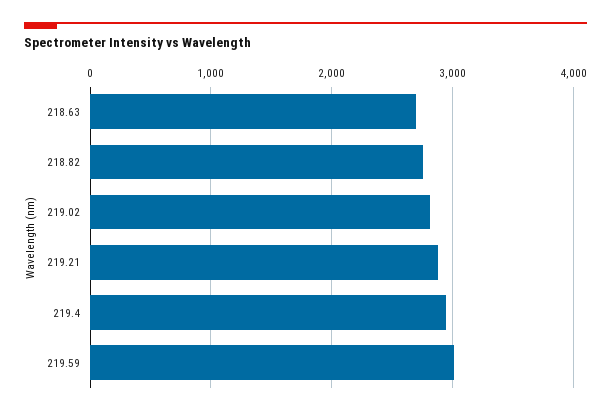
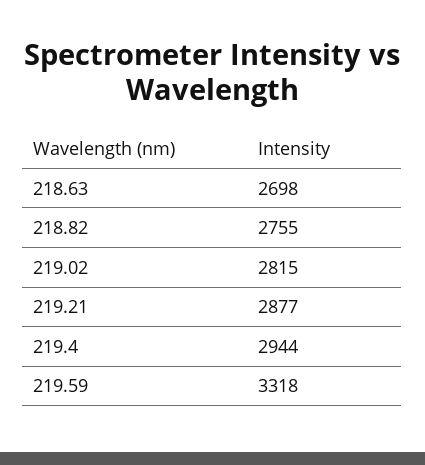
  {
    "218.63": 2698,
    "218.82": 2755,
    "219.02": 2815,
    "219.21": 2877,
    "219.4": 2944,
-   "219.59": 3000
+   "219.59": 3318
  }

